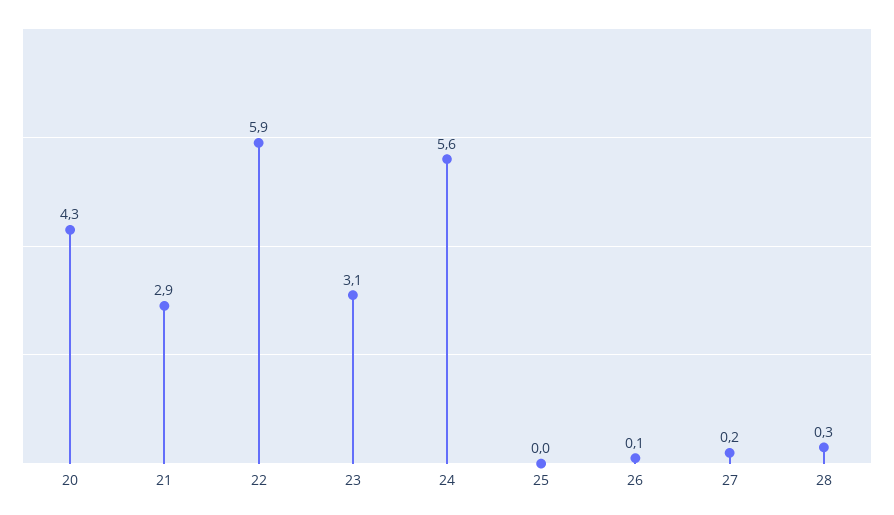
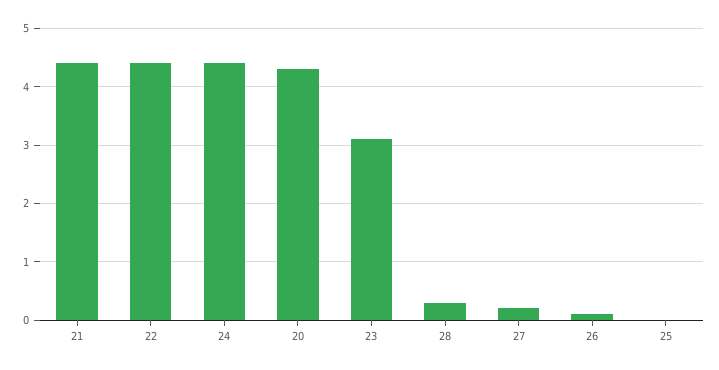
  {
    "20": 4.3,
-   "21": 2.9,
+   "21": 4.5,
-   "22": 5.9,
+   "22": 4.5,
    "23": 3.1,
-   "24": 5.6,
+   "24": 4.5,
    "25": 0,
    "26": 0.1,
    "27": 0.2,
    "28": 0.3
  }

